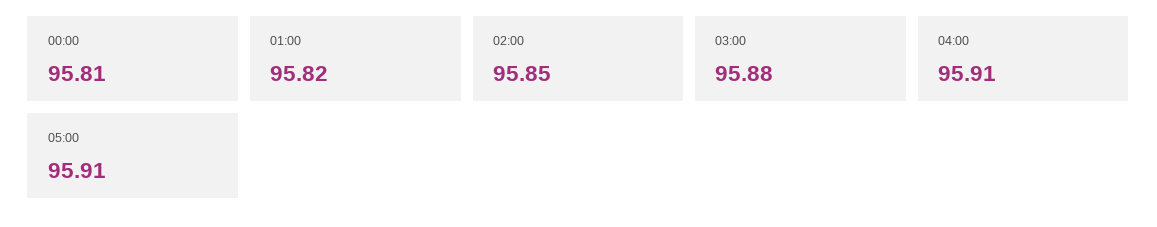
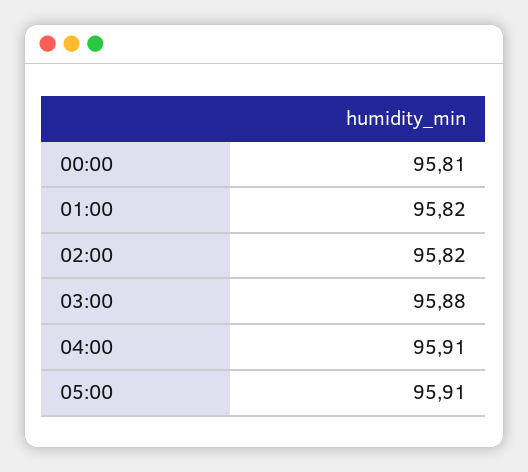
  {
    "00:00": 95.81,
    "01:00": 95.82,
-   "02:00": 95.85,
+   "02:00": 95.82,
    "03:00": 95.88,
    "04:00": 95.91,
    "05:00": 95.91
  }

